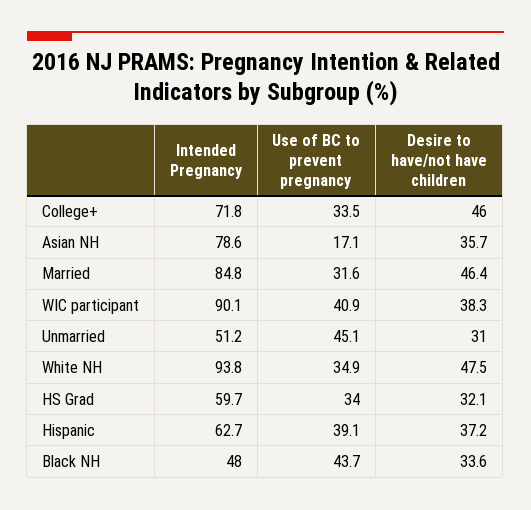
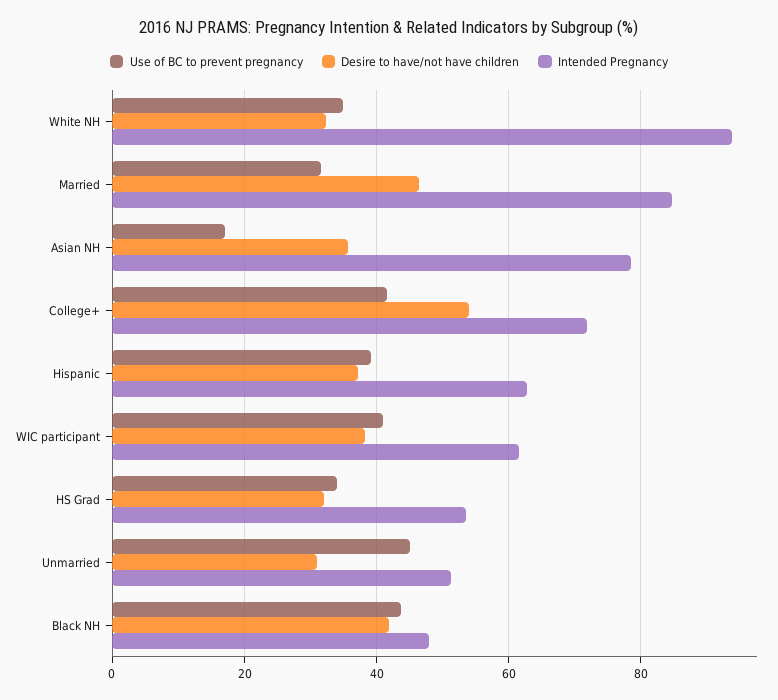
  {
    "Intended Pregnancy": {
      "College+": 71.8,
      "Asian NH": 78.6,
      "Married": 84.8,
-     "WIC participant": 90.1,
+     "WIC participant": 62,
      "Unmarried": 51.2,
      "White NH": 93.8,
-     "HS Grad": 59.7,
+     "HS Grad": 54,
      "Hispanic": 62.7,
      "Black NH": 48
    },
    "Use of BC to prevent pregnancy": {
-     "College+": 33.5,
+     "College+": 42,
      "Asian NH": 17.1,
      "Married": 31.6,
      "WIC participant": 40.9,
      "Unmarried": 45.1,
      "White NH": 34.9,
      "HS Grad": 34,
      "Hispanic": 39.1,
      "Black NH": 43.7
    },
    "Desire to have/not have children": {
-     "College+": 46,
+     "College+": 54,
      "Asian NH": 35.7,
      "Married": 46.4,
      "WIC participant": 38.3,
      "Unmarried": 31,
-     "White NH": 47.5,
+     "White NH": 32,
      "HS Grad": 32.1,
      "Hispanic": 37.2,
-     "Black NH": 33.6
+     "Black NH": 42
    }
  }

